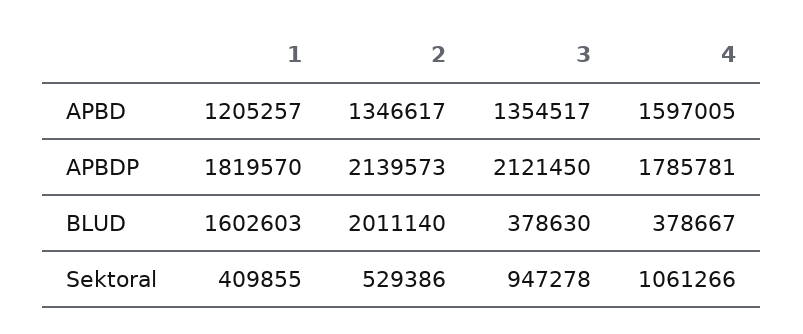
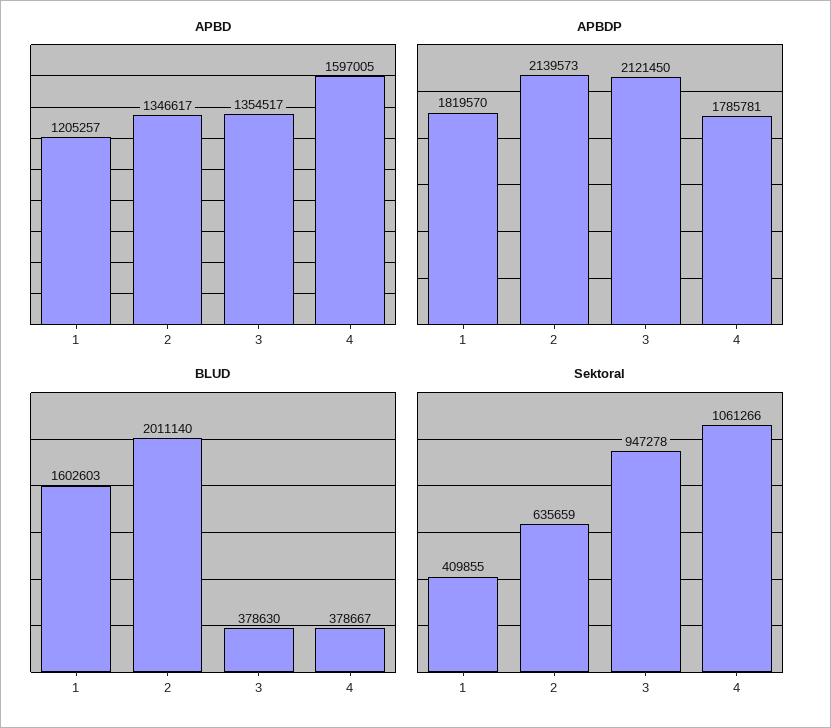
  {
    "APBD": {
      "1": 1205257,
      "2": 1346617,
      "3": 1354517,
      "4": 1597005
    },
    "APBDP": {
      "1": 1819570,
      "2": 2139573,
      "3": 2121450,
      "4": 1785781
    },
    "BLUD": {
      "1": 1602603,
      "2": 2011140,
      "3": 378630,
      "4": 378667
    },
    "Sektoral": {
      "1": 409855,
-     "2": 529386,
+     "2": 635659,
      "3": 947278,
      "4": 1061266
    }
  }

